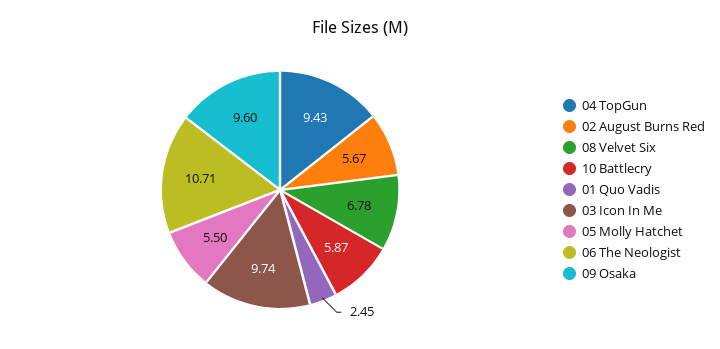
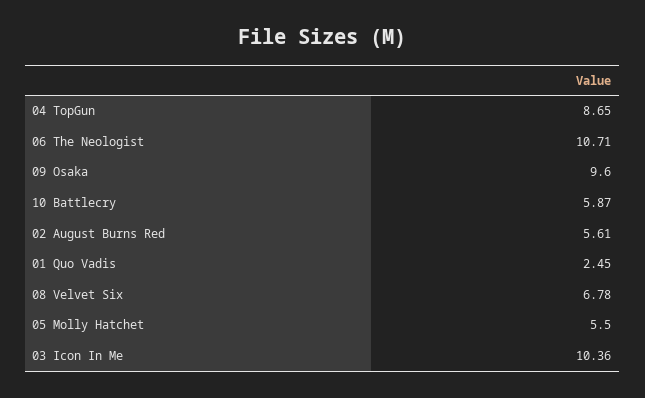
  {
-   "04 TopGun": 9.43,
+   "04 TopGun": 8.65,
-   "02 August Burns Red": 5.67,
+   "02 August Burns Red": 5.61,
    "08 Velvet Six": 6.78,
    "10 Battlecry": 5.87,
    "01 Quo Vadis": 2.45,
-   "03 Icon In Me": 9.74,
+   "03 Icon In Me": 10.36,
    "05 Molly Hatchet": 5.5,
    "06 The Neologist": 10.71,
    "09 Osaka": 9.6
  }

